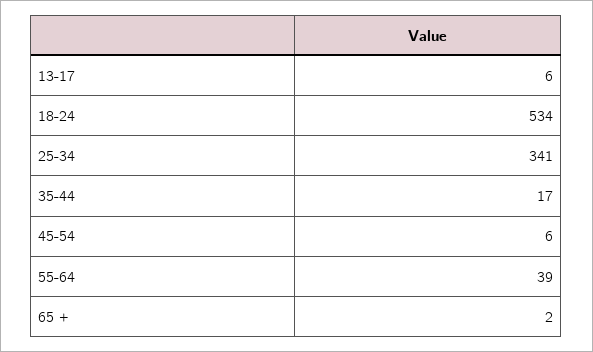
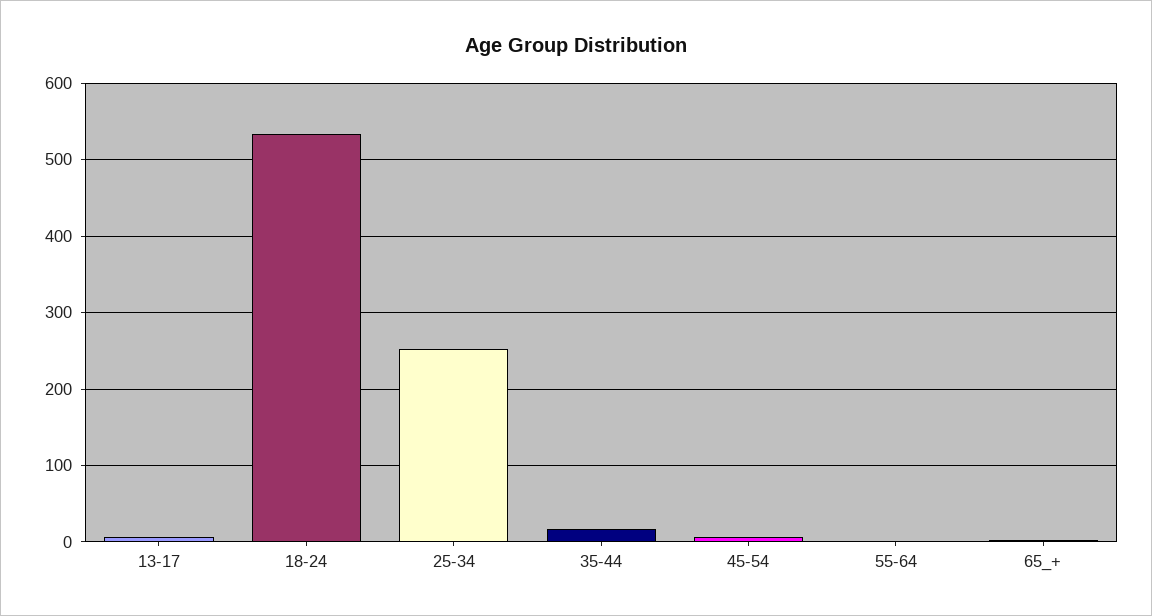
  {
    "13-17": 6,
    "18-24": 534,
-   "25-34": 341,
+   "25-34": 250,
    "35-44": 17,
    "45-54": 6,
-   "55-64": 39,
+   "55-64": 0,
    "65 +": 2
  }

